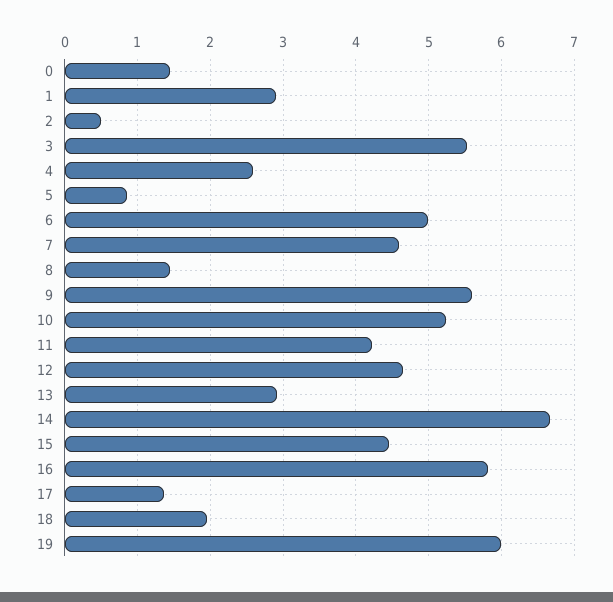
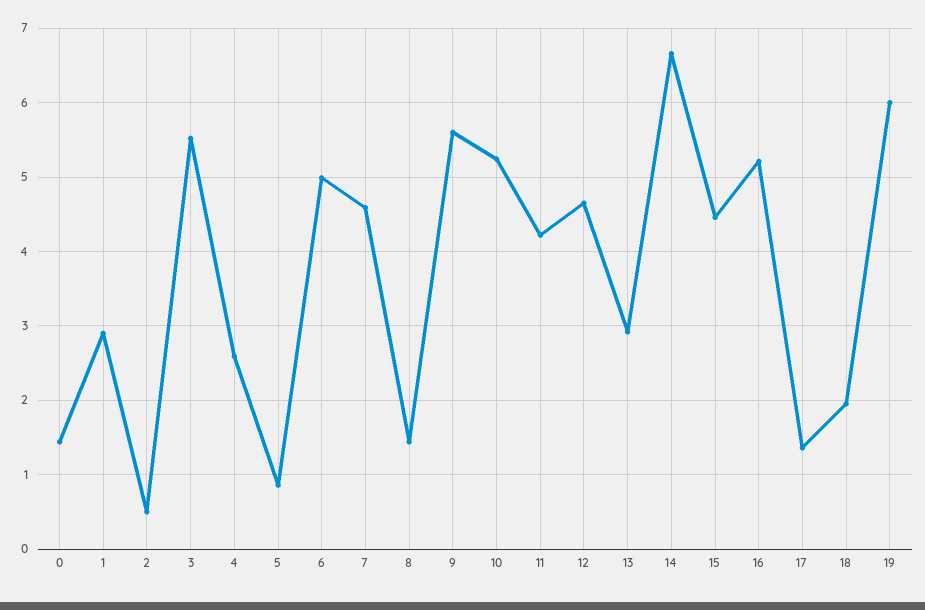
  {
    "0": 1.4,
    "1": 2.9,
    "2": 0.5,
    "3": 5.5,
    "4": 2.6,
    "5": 0.9,
    "6": 5,
    "7": 4.6,
    "8": 1.4,
    "9": 5.6,
    "10": 5.2,
    "11": 4.2,
    "12": 4.7,
    "13": 2.9,
    "14": 6.7,
    "15": 4.5,
-   "16": 5.8,
+   "16": 5.2,
    "17": 1.4,
    "18": 2,
    "19": 6
  }

